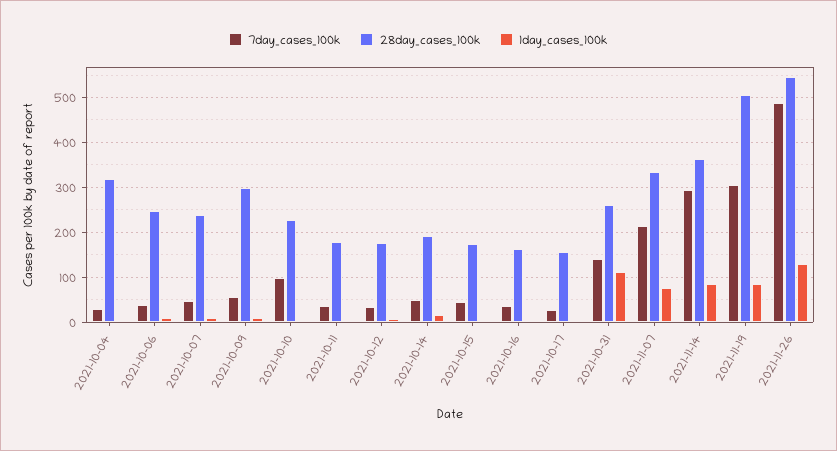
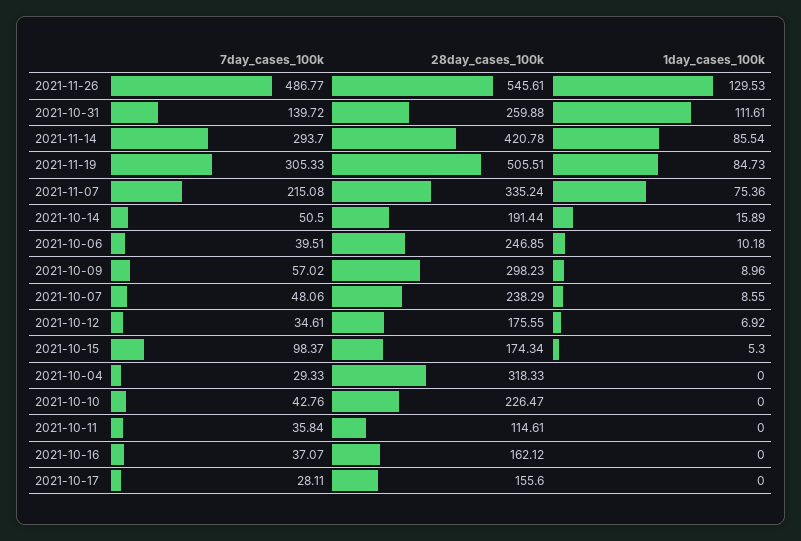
  {
    "7day_cases_100k": {
      "2021-10-04": 29.33,
      "2021-10-06": 39.51,
      "2021-10-07": 48.06,
      "2021-10-09": 57.02,
-     "2021-10-10": 100,
+     "2021-10-10": 42.76,
      "2021-10-11": 35.84,
      "2021-10-12": 34.61,
      "2021-10-14": 50.5,
-     "2021-10-15": 40,
+     "2021-10-15": 98.37,
      "2021-10-16": 37.07,
      "2021-10-17": 28.11,
      "2021-10-31": 139.72,
      "2021-11-07": 215.08,
      "2021-11-14": 293.7,
      "2021-11-19": 305.33,
      "2021-11-26": 486.77
    },
    "28day_cases_100k": {
      "2021-10-04": 318.33,
      "2021-10-06": 246.85,
      "2021-10-07": 238.29,
      "2021-10-09": 298.23,
      "2021-10-10": 226.47,
-     "2021-10-11": 180,
+     "2021-10-11": 114.61,
      "2021-10-12": 175.55,
      "2021-10-14": 191.44,
      "2021-10-15": 174.34,
      "2021-10-16": 162.12,
      "2021-10-17": 155.6,
      "2021-10-31": 259.88,
      "2021-11-07": 335.24,
-     "2021-11-14": 360,
+     "2021-11-14": 420.78,
      "2021-11-19": 505.51,
      "2021-11-26": 545.61
    },
    "1day_cases_100k": {
      "2021-10-04": 0,
      "2021-10-06": 10.18,
      "2021-10-07": 8.55,
      "2021-10-09": 8.96,
      "2021-10-10": 0,
      "2021-10-11": 0,
      "2021-10-12": 6.92,
      "2021-10-14": 15.89,
      "2021-10-15": 5.3,
      "2021-10-16": 0,
      "2021-10-17": 0,
      "2021-10-31": 111.61,
      "2021-11-07": 75.36,
      "2021-11-14": 85.54,
      "2021-11-19": 84.73,
      "2021-11-26": 129.53
    }
  }

